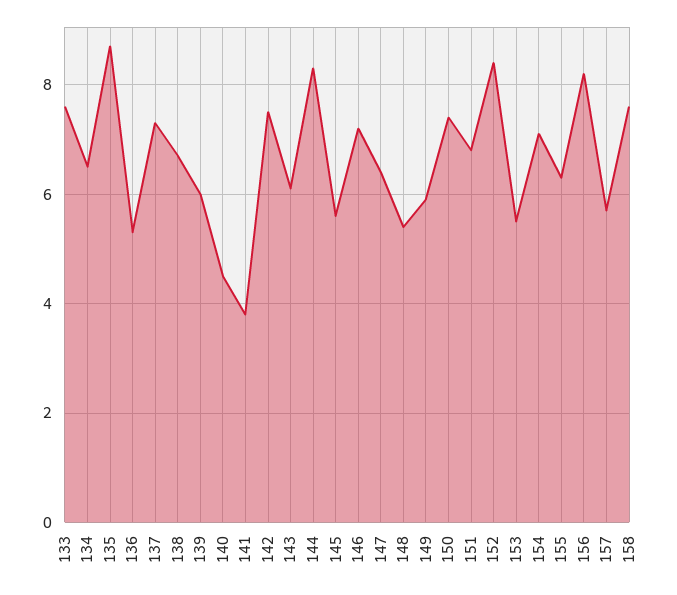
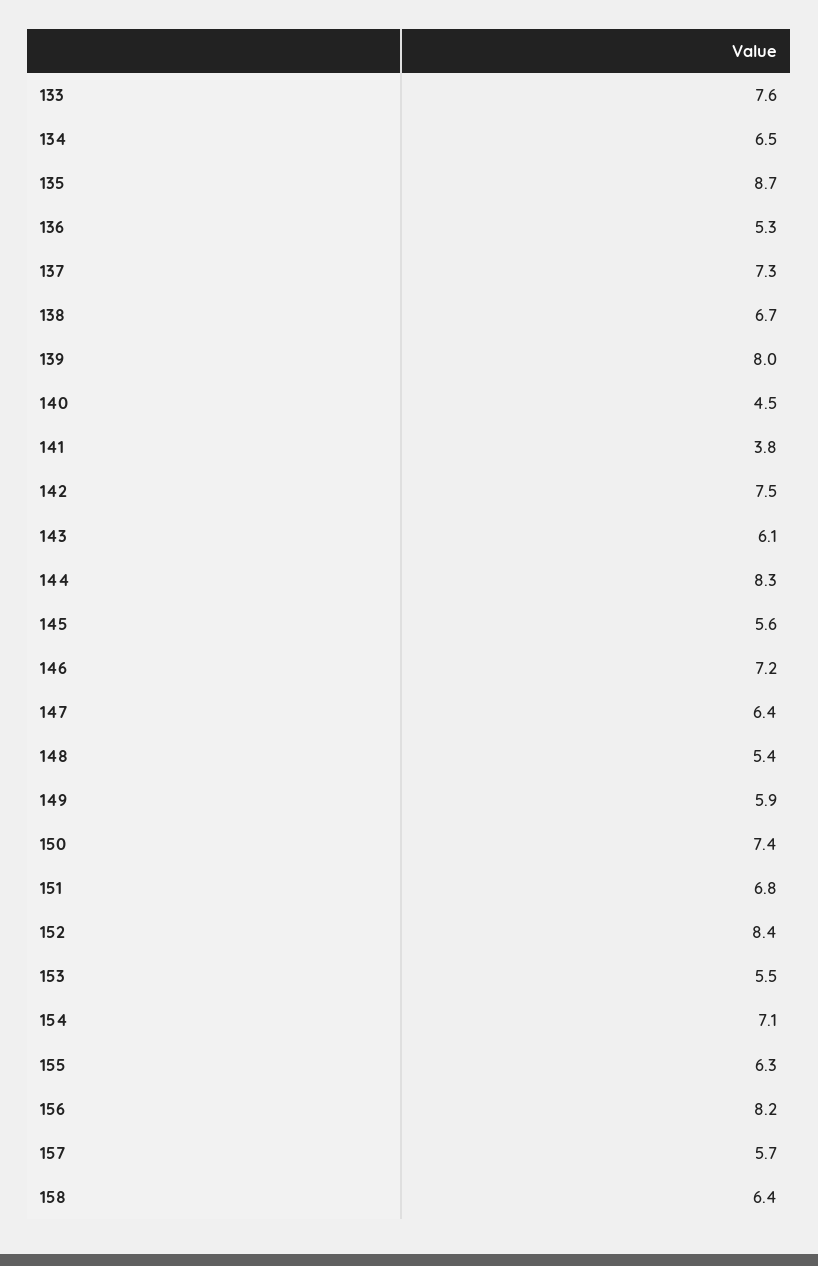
  {
    "133": 7.6,
    "134": 6.5,
    "135": 8.7,
    "136": 5.3,
    "137": 7.3,
    "138": 6.7,
-   "139": 6,
+   "139": 8,
    "140": 4.5,
    "141": 3.8,
    "142": 7.5,
    "143": 6.1,
    "144": 8.3,
    "145": 5.6,
    "146": 7.2,
    "147": 6.4,
    "148": 5.4,
    "149": 5.9,
    "150": 7.4,
    "151": 6.8,
    "152": 8.4,
    "153": 5.5,
    "154": 7.1,
    "155": 6.3,
    "156": 8.2,
    "157": 5.7,
-   "158": 7.5
+   "158": 6.4
  }

